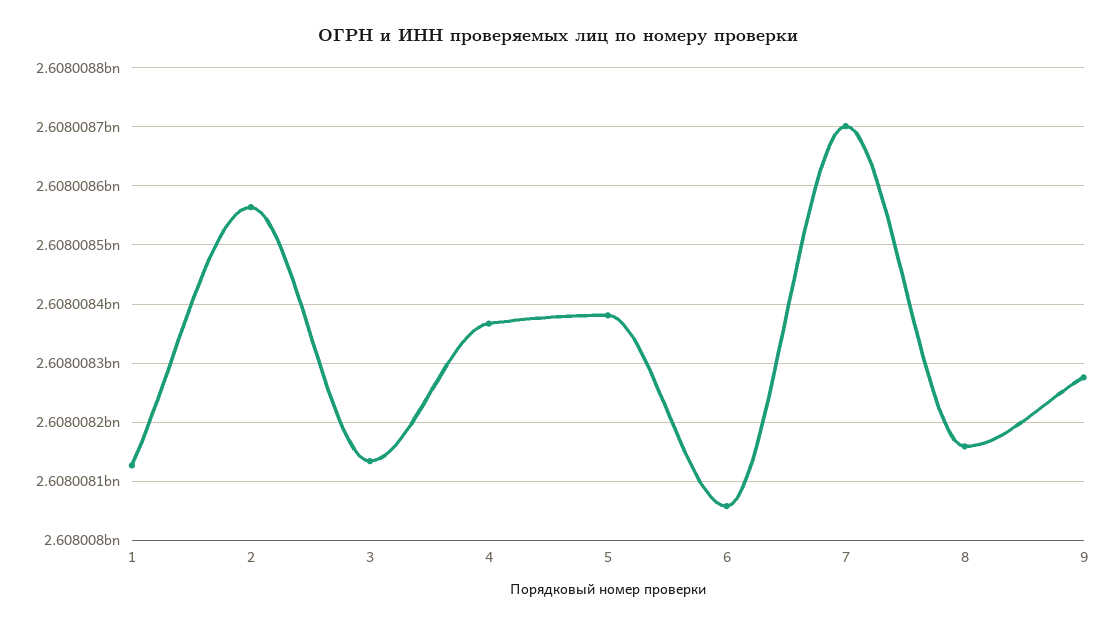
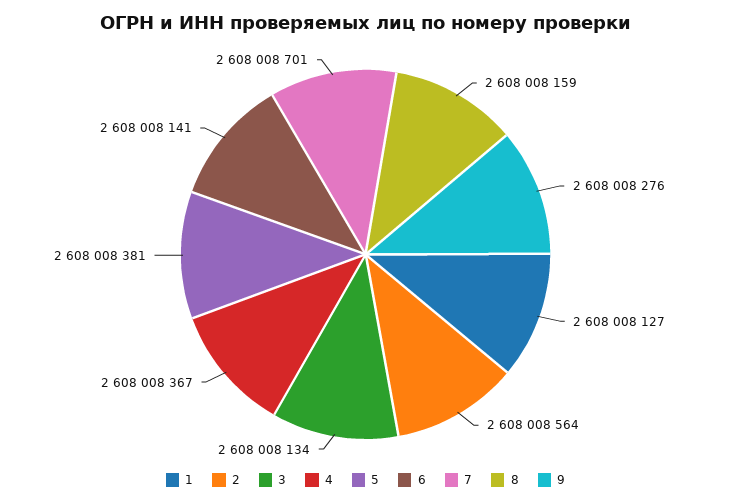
  {
    "1": 2608008127,
    "2": 2608008564,
    "3": 2608008134,
    "4": 2608008367,
    "5": 2608008381,
-   "6": 2608008060,
+   "6": 2608008141,
    "7": 2608008701,
    "8": 2608008159,
    "9": 2608008276
  }

